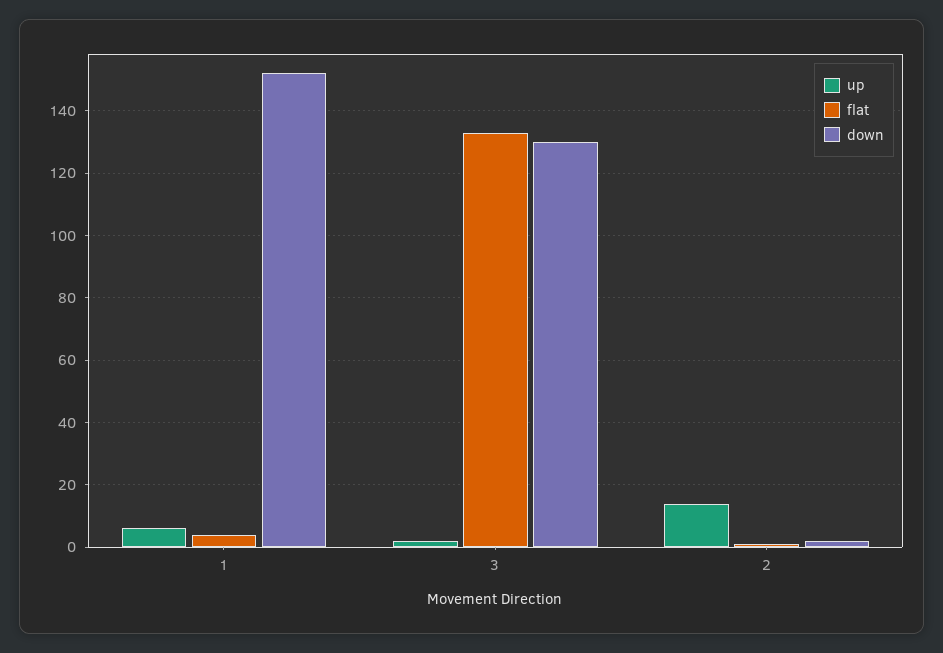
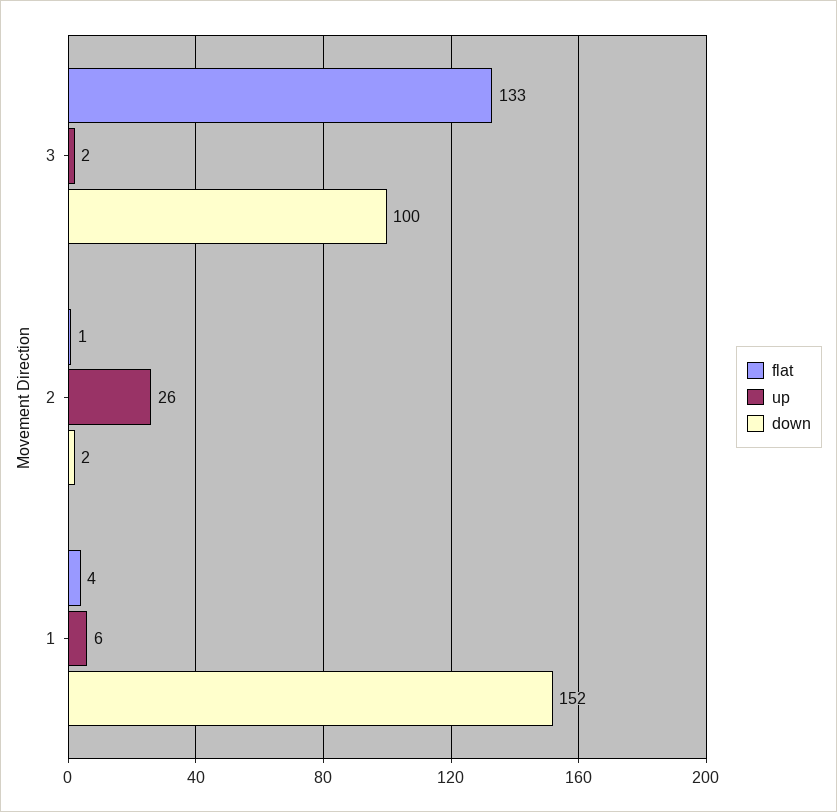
  {
    "up": {
      "1": 6,
      "3": 2,
-     "2": 15
+     "2": 26
    },
    "flat": {
      "1": 4,
      "3": 133,
      "2": 1
    },
    "down": {
      "1": 152,
-     "3": 130,
+     "3": 100,
      "2": 2
    }
  }

